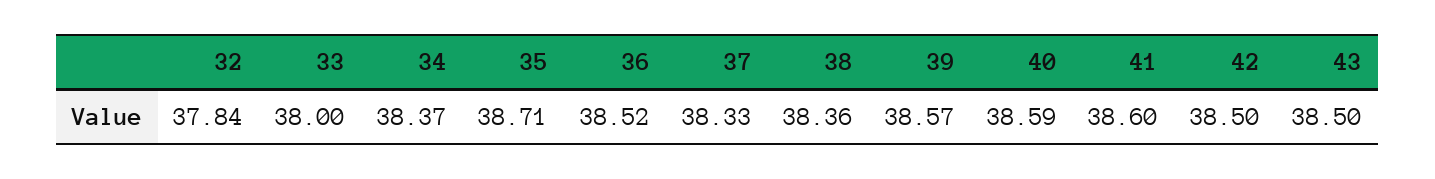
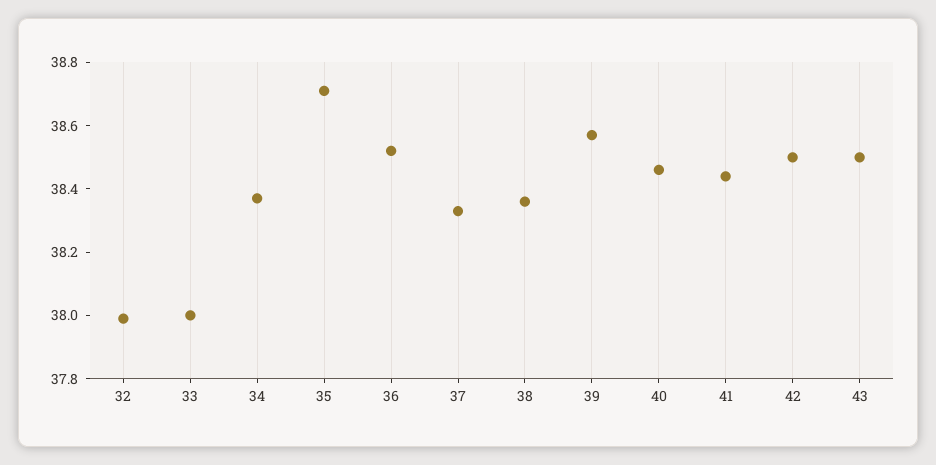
  {
-   "32": 37.84,
+   "32": 38,
    "33": 38,
    "34": 38.37,
    "35": 38.71,
    "36": 38.52,
    "37": 38.33,
    "38": 38.36,
    "39": 38.57,
-   "40": 38.59,
+   "40": 38.45,
-   "41": 38.6,
+   "41": 38.45,
    "42": 38.5,
    "43": 38.5
  }

